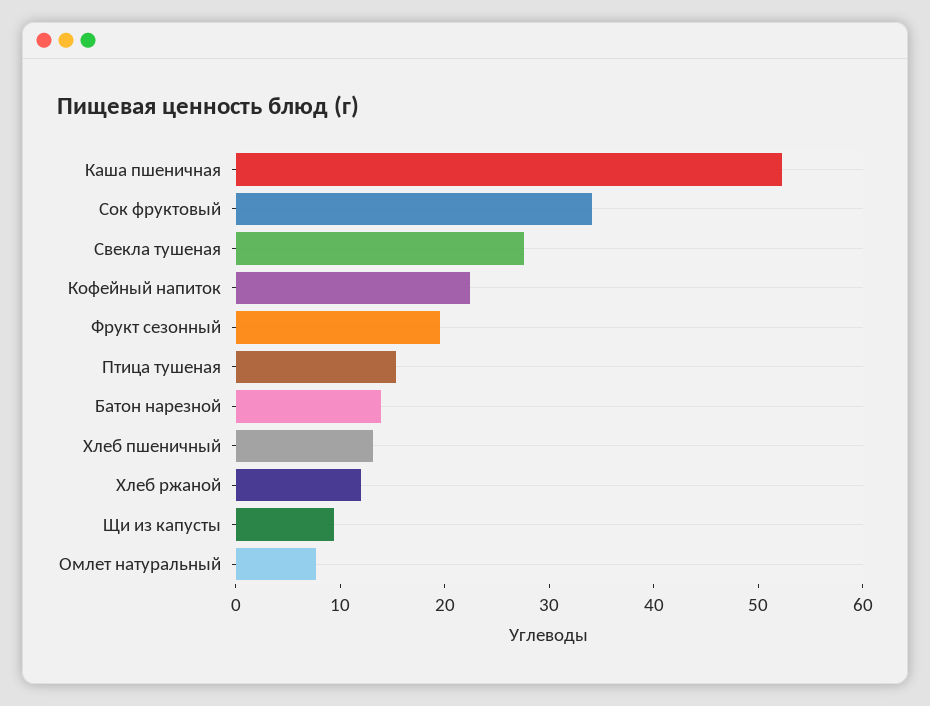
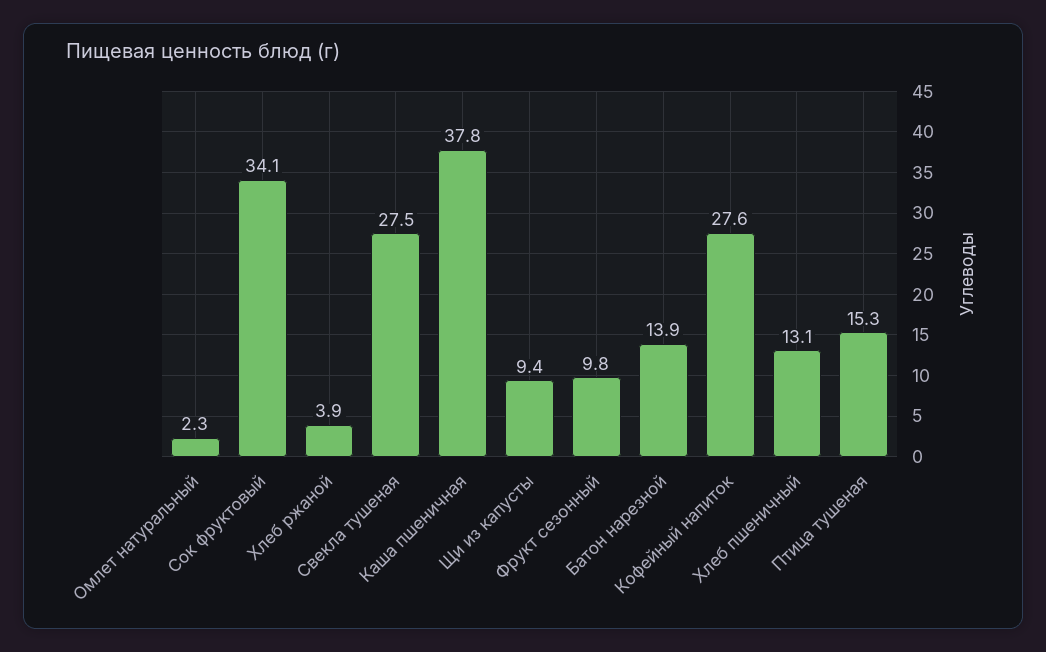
  {
-   "Каша пшеничная": 52,
+   "Каша пшеничная": 37.8,
    "Сок фруктовый": 34.1,
    "Свекла тушеная": 27.5,
-   "Кофейный напиток": 22,
+   "Кофейный напиток": 27.6,
-   "Фрукт сезонный": 20,
+   "Фрукт сезонный": 9.8,
    "Птица тушеная": 15.3,
    "Батон нарезной": 13.9,
    "Хлеб пшеничный": 13.1,
-   "Хлеб ржаной": 12,
+   "Хлеб ржаной": 3.9,
    "Щи из капусты": 9.4,
-   "Омлет натуральный": 8
+   "Омлет натуральный": 2.3
  }

